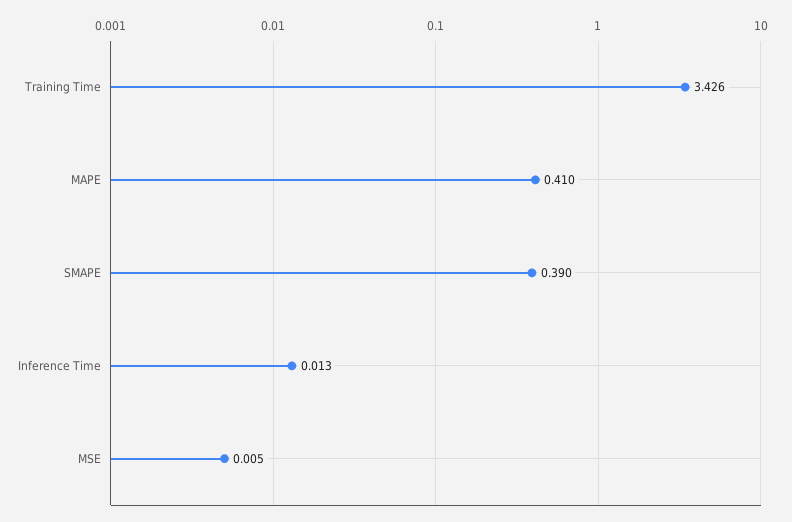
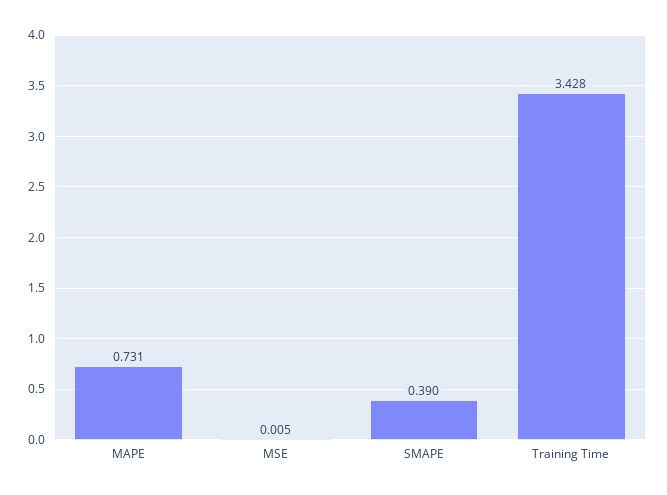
  {
-   "Training Time": 3.426,
+   "Training Time": 3.428,
-   "MAPE": 0.41,
+   "MAPE": 0.731,
    "SMAPE": 0.39,
-   "Inference Time": 0.013,
    "MSE": 0.005
  }

